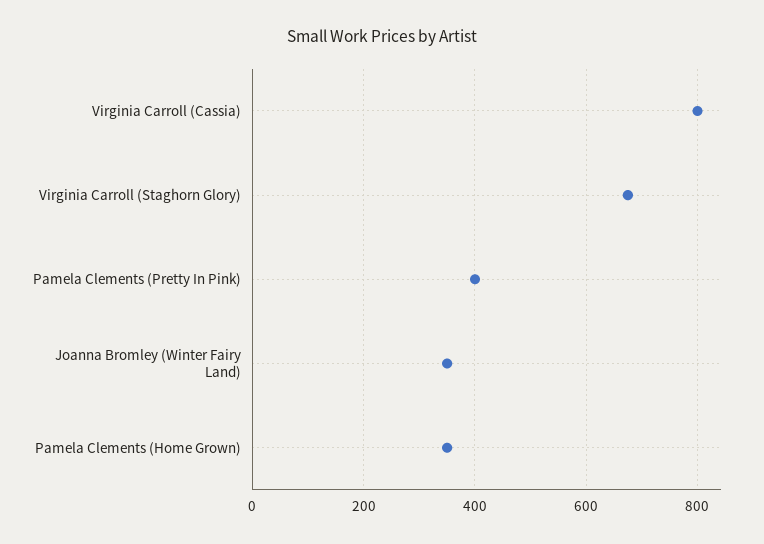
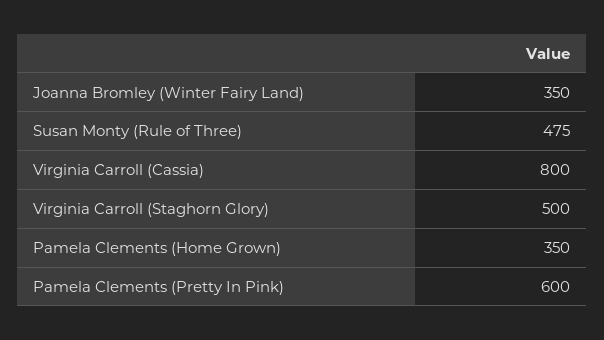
  {
    "Virginia Carroll (Cassia)": 800,
-   "Virginia Carroll (Staghorn Glory)": 680,
+   "Virginia Carroll (Staghorn Glory)": 500,
-   "Pamela Clements (Pretty In Pink)": 400,
+   "Pamela Clements (Pretty In Pink)": 600,
    "Joanna Bromley (Winter Fairy Land)": 350,
-   "Pamela Clements (Home Grown)": 350
+   "Pamela Clements (Home Grown)": 350,
+   "Susan Monty (Rule of Three)": 475
  }

